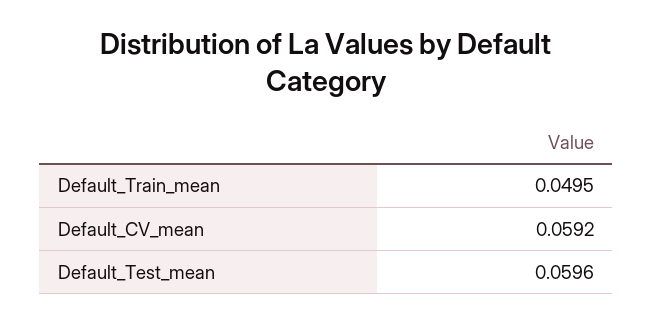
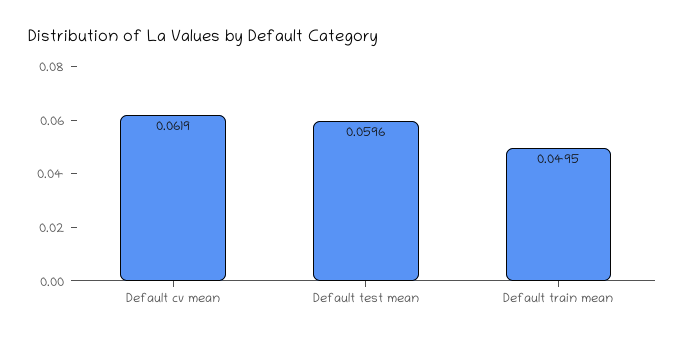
  {
    "Default_Train_mean": 0.0495,
-   "Default_CV_mean": 0.0592,
+   "Default_CV_mean": 0.0619,
    "Default_Test_mean": 0.0596
  }

